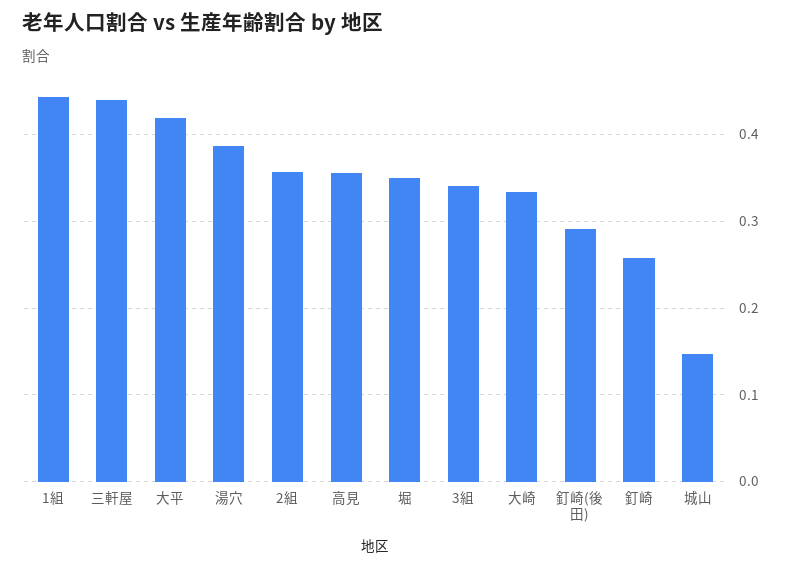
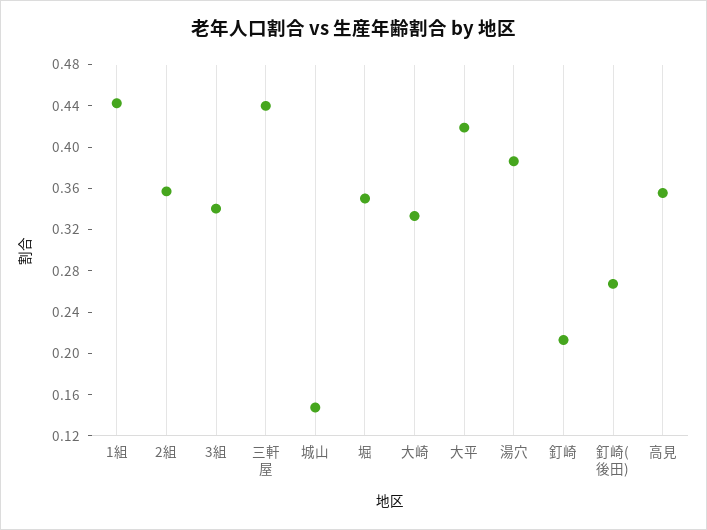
  {
    "1組": 0.44,
    "三軒屋": 0.44,
    "大平": 0.42,
    "湯穴": 0.39,
    "2組": 0.36,
    "高見": 0.36,
    "堀": 0.35,
    "3組": 0.34,
    "大崎": 0.33,
-   "釘崎(後田)": 0.29,
+   "釘崎(後田)": 0.27,
-   "釘崎": 0.26,
+   "釘崎": 0.21,
    "城山": 0.15
  }

